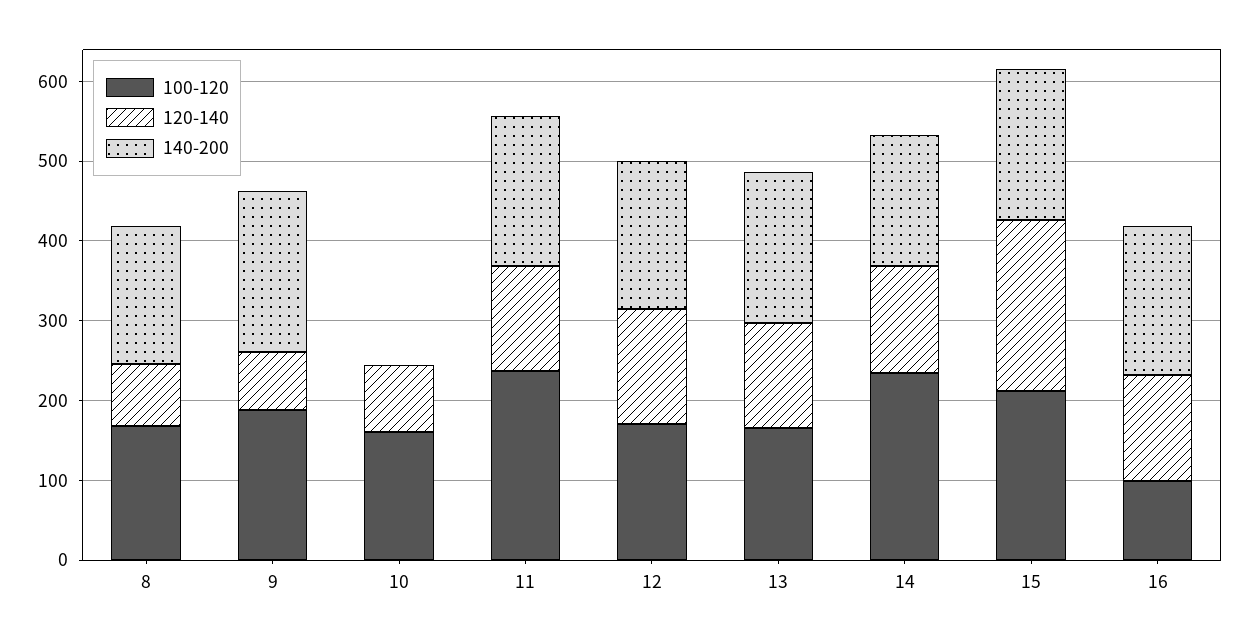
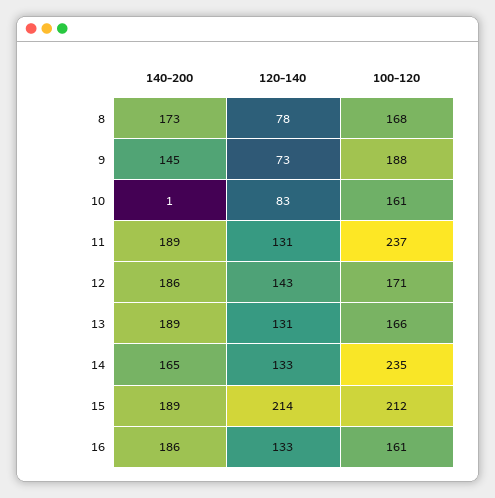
  {
    "100-120": {
      "8": 168,
      "9": 188,
      "10": 161,
      "11": 237,
      "12": 171,
      "13": 166,
      "14": 235,
      "15": 212,
-     "16": 100
+     "16": 161
    },
    "120-140": {
      "8": 78,
      "9": 73,
      "10": 83,
      "11": 131,
      "12": 143,
      "13": 131,
      "14": 133,
      "15": 214,
      "16": 133
    },
    "140-200": {
      "8": 173,
-     "9": 200,
+     "9": 145,
      "10": 1,
      "11": 189,
      "12": 186,
      "13": 189,
      "14": 165,
      "15": 189,
      "16": 186
    }
  }

